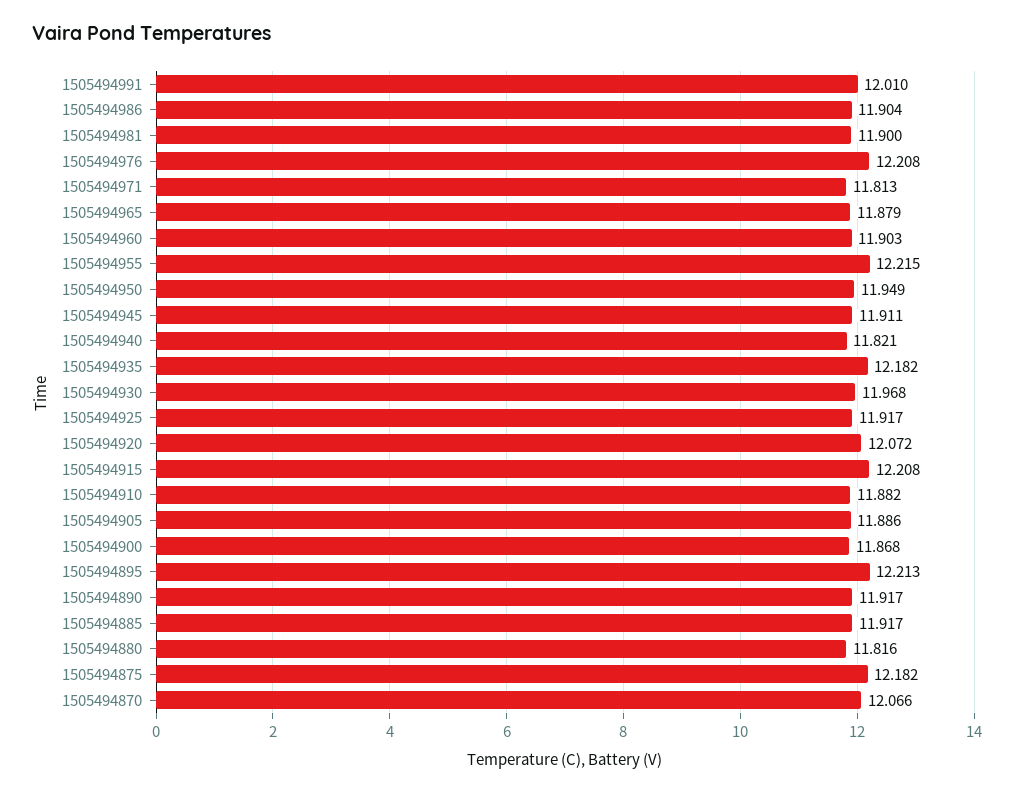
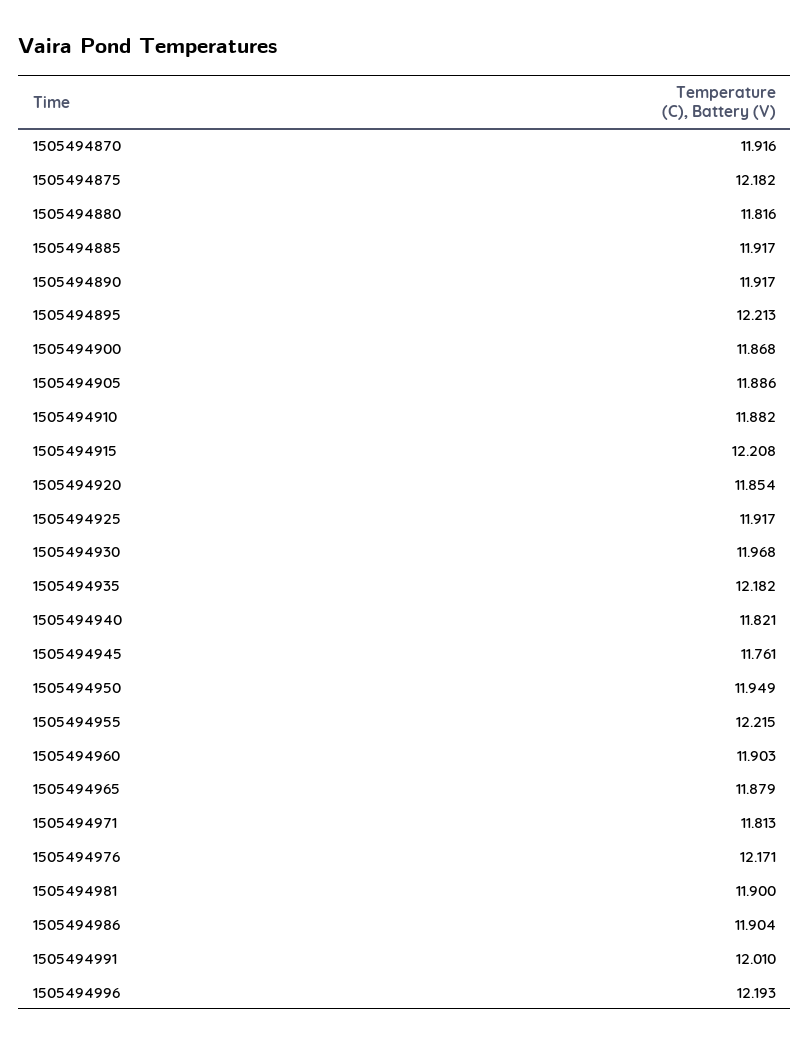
  {
    "1505494991": 12.01,
    "1505494986": 11.904,
    "1505494981": 11.9,
-   "1505494976": 12.208,
+   "1505494976": 12.171,
    "1505494971": 11.813,
    "1505494965": 11.879,
    "1505494960": 11.903,
    "1505494955": 12.215,
    "1505494950": 11.949,
-   "1505494945": 11.911,
+   "1505494945": 11.761,
    "1505494940": 11.821,
    "1505494935": 12.182,
    "1505494930": 11.968,
    "1505494925": 11.917,
-   "1505494920": 12.072,
+   "1505494920": 11.854,
    "1505494915": 12.208,
    "1505494910": 11.882,
    "1505494905": 11.886,
    "1505494900": 11.868,
    "1505494895": 12.213,
    "1505494890": 11.917,
    "1505494885": 11.917,
    "1505494880": 11.816,
    "1505494875": 12.182,
-   "1505494870": 12.066
+   "1505494870": 11.916,
+   "1505494996": 12.193
  }

